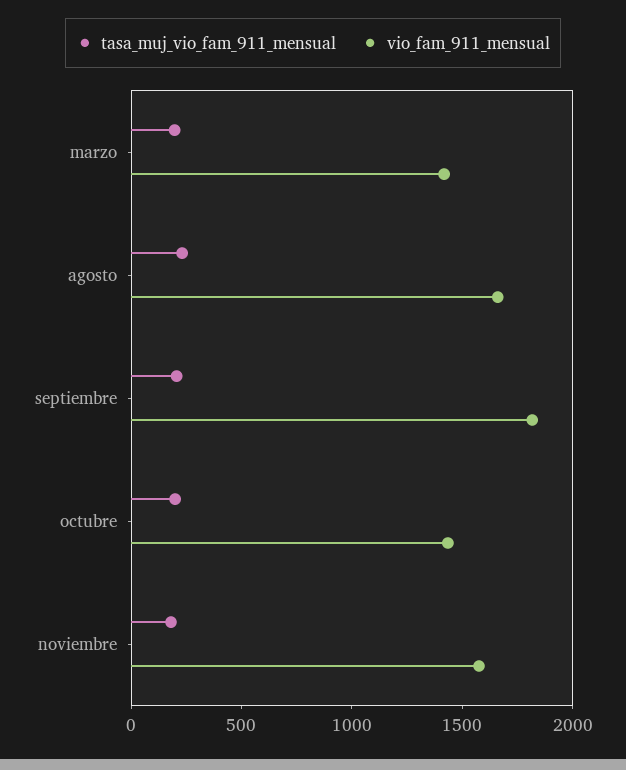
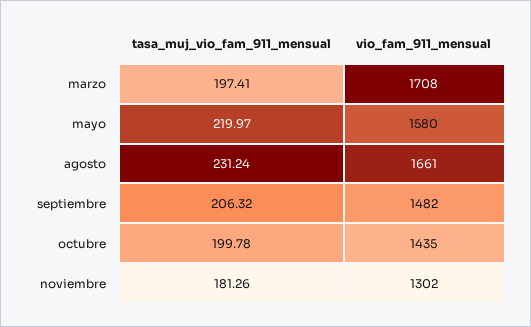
  {
    "tasa_muj_vio_fam_911_mensual": {
      "marzo": 197.41,
      "agosto": 231.24,
      "septiembre": 206.32,
      "octubre": 199.78,
-     "noviembre": 181.26
+     "noviembre": 181.26,
+     "mayo": 219.97
    },
    "vio_fam_911_mensual": {
-     "marzo": 1400,
+     "marzo": 1708,
      "agosto": 1661,
-     "septiembre": 1800,
+     "septiembre": 1482,
      "octubre": 1435,
-     "noviembre": 1600
+     "noviembre": 1302,
+     "mayo": 1580
    }
  }

